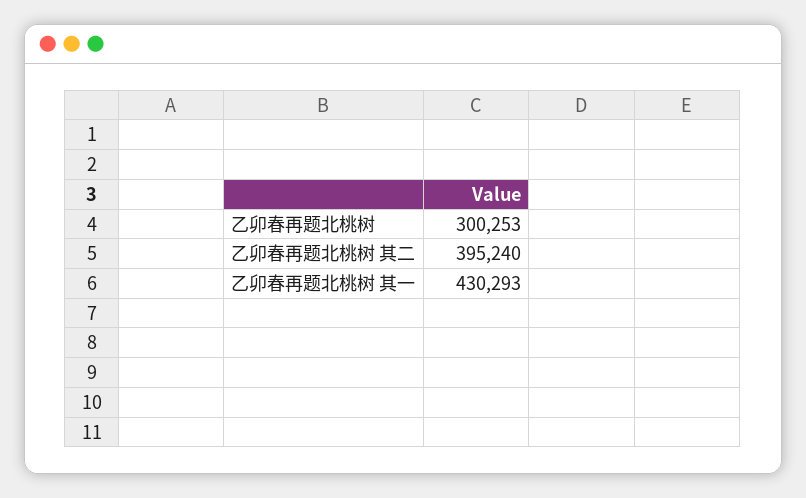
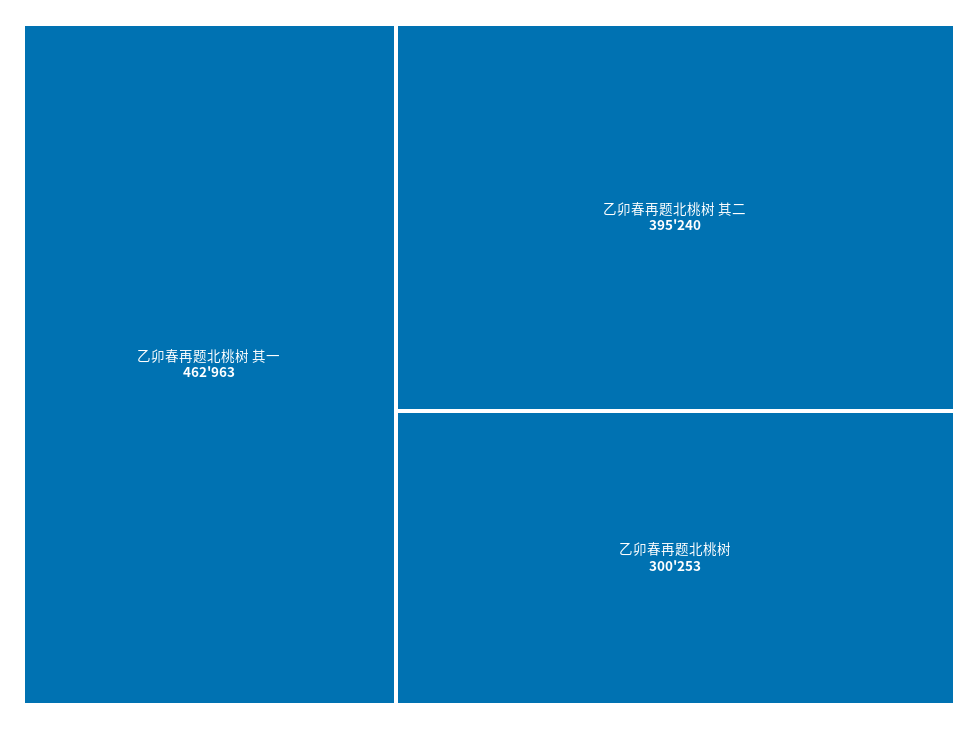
  {
    "乙卯春再题北桃树": 300253,
    "乙卯春再题北桃树 其二": 395240,
-   "乙卯春再题北桃树 其一": 430293
+   "乙卯春再题北桃树 其一": 462963
  }

